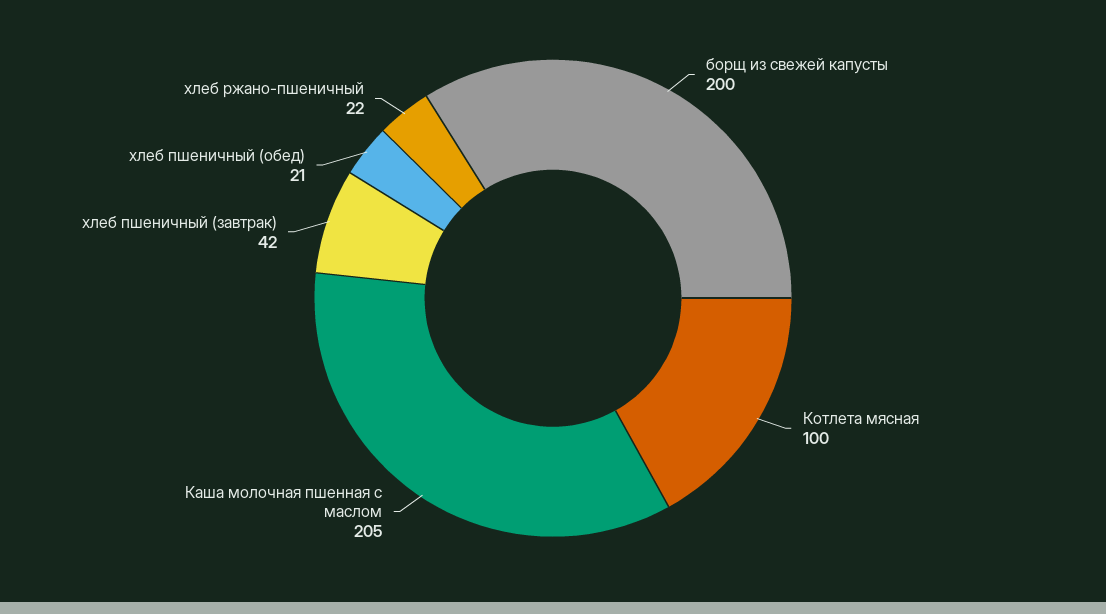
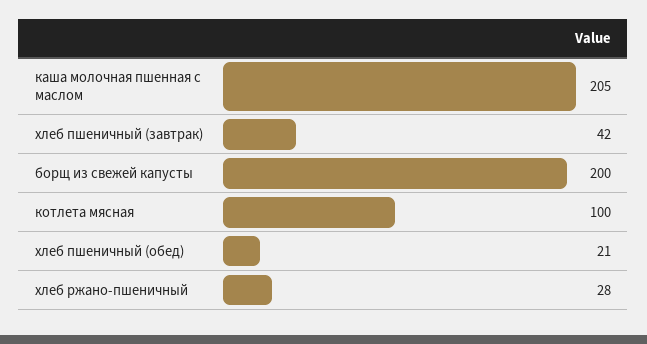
  {
    "борщ из свежей капусты": 200,
    "Котлета мясная": 100,
    "Каша молочная пшенная с маслом": 205,
    "хлеб пшеничный (завтрак)": 42,
    "хлеб пшеничный (обед)": 21,
-   "хлеб ржано-пшеничный": 22
+   "хлеб ржано-пшеничный": 28
  }

